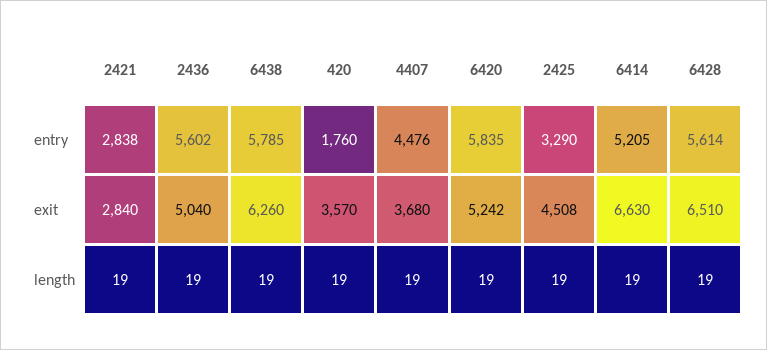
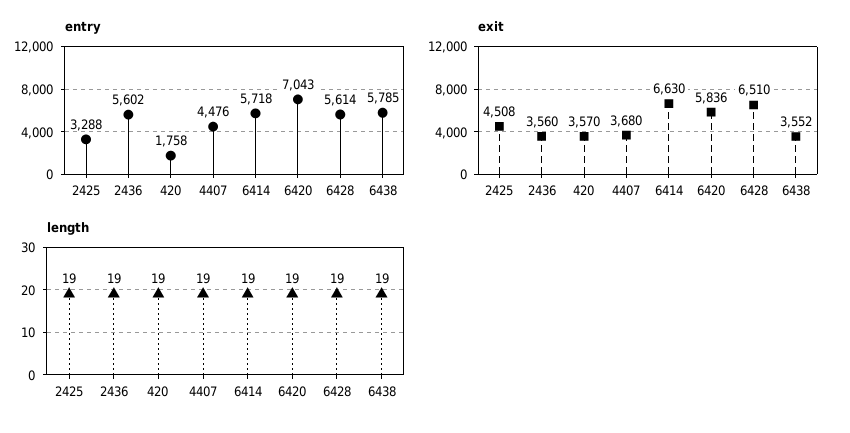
  {
    "entry": {
-     "2421": 2838,
      "2436": 5602,
      "6438": 5785,
-     "420": 1760,
+     "420": 1758,
      "4407": 4476,
-     "6420": 5835,
+     "6420": 7043,
-     "2425": 3290,
+     "2425": 3288,
-     "6414": 5205,
+     "6414": 5718,
      "6428": 5614
    },
    "exit": {
-     "2421": 2840,
-     "2436": 5040,
+     "2436": 3560,
-     "6438": 6260,
+     "6438": 3552,
      "420": 3570,
      "4407": 3680,
-     "6420": 5242,
+     "6420": 5836,
      "2425": 4508,
      "6414": 6630,
      "6428": 6510
    },
    "length": {
-     "2421": 19,
      "2436": 19,
      "6438": 19,
      "420": 19,
      "4407": 19,
      "6420": 19,
      "2425": 19,
      "6414": 19,
      "6428": 19
    }
  }

